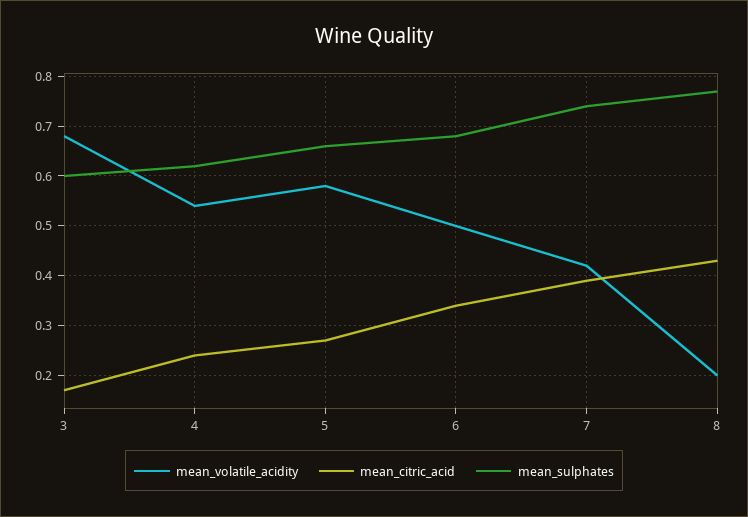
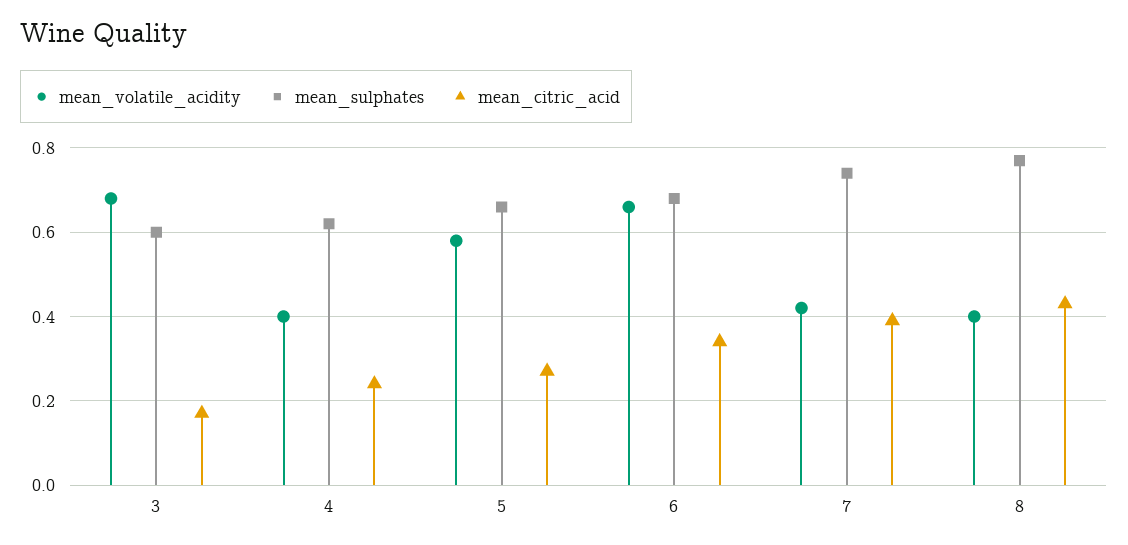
  {
    "mean_volatile_acidity": {
      "3": 0.7,
-     "4": 0.55,
+     "4": 0.4,
      "5": 0.6,
-     "6": 0.5,
+     "6": 0.65,
      "7": 0.4,
-     "8": 0.2
+     "8": 0.4
    },
    "mean_citric_acid": {
      "3": 0.15,
      "4": 0.25,
      "5": 0.25,
      "6": 0.35,
      "7": 0.4,
      "8": 0.45
    },
    "mean_sulphates": {
      "3": 0.6,
      "4": 0.6,
      "5": 0.65,
      "6": 0.7,
      "7": 0.75,
      "8": 0.75
    }
  }

